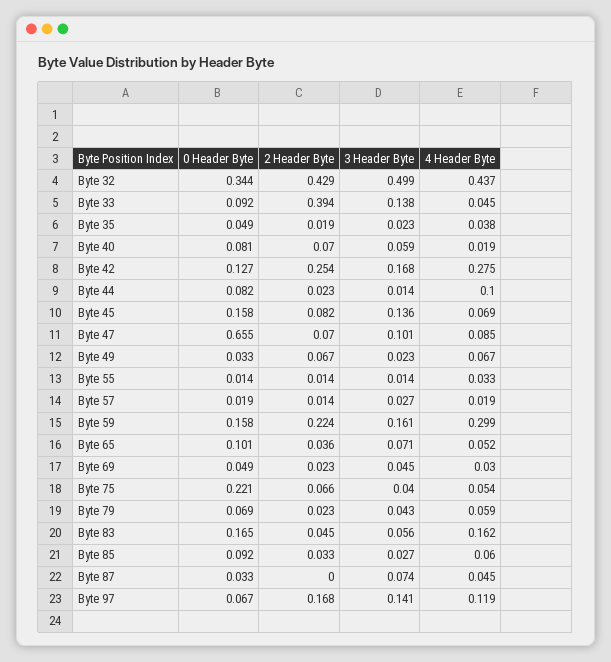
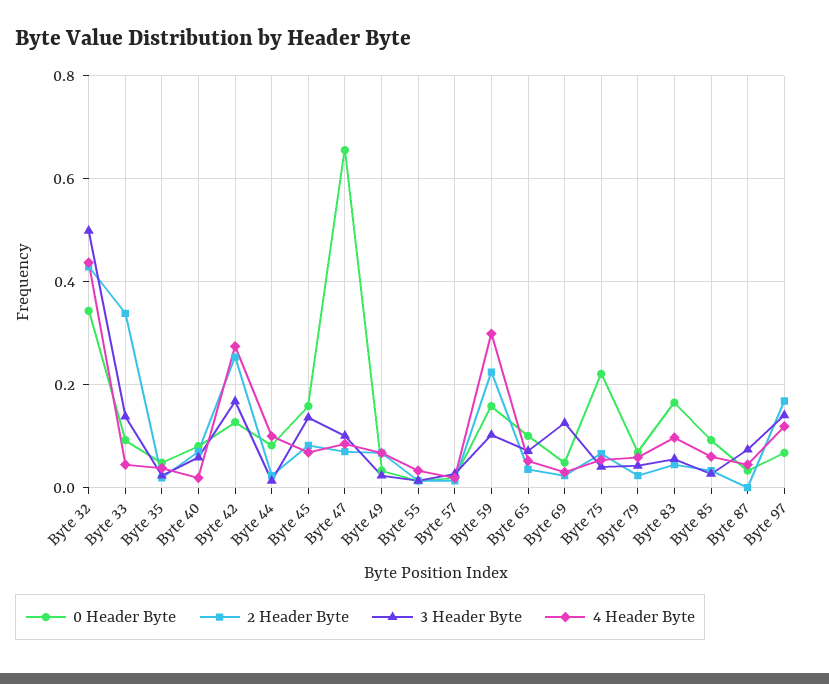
  {
    "0 Header Byte": {
      "Byte 32": 0.344,
      "Byte 33": 0.092,
      "Byte 35": 0.049,
      "Byte 40": 0.081,
      "Byte 42": 0.127,
      "Byte 44": 0.082,
      "Byte 45": 0.158,
      "Byte 47": 0.655,
      "Byte 49": 0.033,
      "Byte 55": 0.014,
      "Byte 57": 0.019,
      "Byte 59": 0.158,
      "Byte 65": 0.101,
      "Byte 69": 0.049,
      "Byte 75": 0.221,
      "Byte 79": 0.069,
      "Byte 83": 0.165,
      "Byte 85": 0.092,
      "Byte 87": 0.033,
      "Byte 97": 0.067
    },
    "2 Header Byte": {
      "Byte 32": 0.429,
-     "Byte 33": 0.394,
+     "Byte 33": 0.34,
      "Byte 35": 0.019,
      "Byte 40": 0.07,
      "Byte 42": 0.254,
      "Byte 44": 0.023,
      "Byte 45": 0.082,
      "Byte 47": 0.07,
      "Byte 49": 0.067,
      "Byte 55": 0.014,
      "Byte 57": 0.014,
      "Byte 59": 0.224,
      "Byte 65": 0.036,
      "Byte 69": 0.023,
      "Byte 75": 0.066,
      "Byte 79": 0.023,
      "Byte 83": 0.045,
      "Byte 85": 0.033,
      "Byte 87": 0,
      "Byte 97": 0.168
    },
    "3 Header Byte": {
      "Byte 32": 0.499,
      "Byte 33": 0.138,
      "Byte 35": 0.023,
      "Byte 40": 0.059,
      "Byte 42": 0.168,
      "Byte 44": 0.014,
      "Byte 45": 0.136,
      "Byte 47": 0.101,
      "Byte 49": 0.023,
      "Byte 55": 0.014,
      "Byte 57": 0.027,
-     "Byte 59": 0.161,
+     "Byte 59": 0.1,
      "Byte 65": 0.071,
-     "Byte 69": 0.045,
+     "Byte 69": 0.12,
      "Byte 75": 0.04,
      "Byte 79": 0.043,
      "Byte 83": 0.056,
      "Byte 85": 0.027,
      "Byte 87": 0.074,
      "Byte 97": 0.141
    },
    "4 Header Byte": {
      "Byte 32": 0.437,
      "Byte 33": 0.045,
      "Byte 35": 0.038,
      "Byte 40": 0.019,
      "Byte 42": 0.275,
      "Byte 44": 0.1,
      "Byte 45": 0.069,
      "Byte 47": 0.085,
      "Byte 49": 0.067,
      "Byte 55": 0.033,
      "Byte 57": 0.019,
      "Byte 59": 0.299,
      "Byte 65": 0.052,
      "Byte 69": 0.03,
      "Byte 75": 0.054,
      "Byte 79": 0.059,
-     "Byte 83": 0.162,
+     "Byte 83": 0.1,
      "Byte 85": 0.06,
      "Byte 87": 0.045,
      "Byte 97": 0.119
    }
  }

